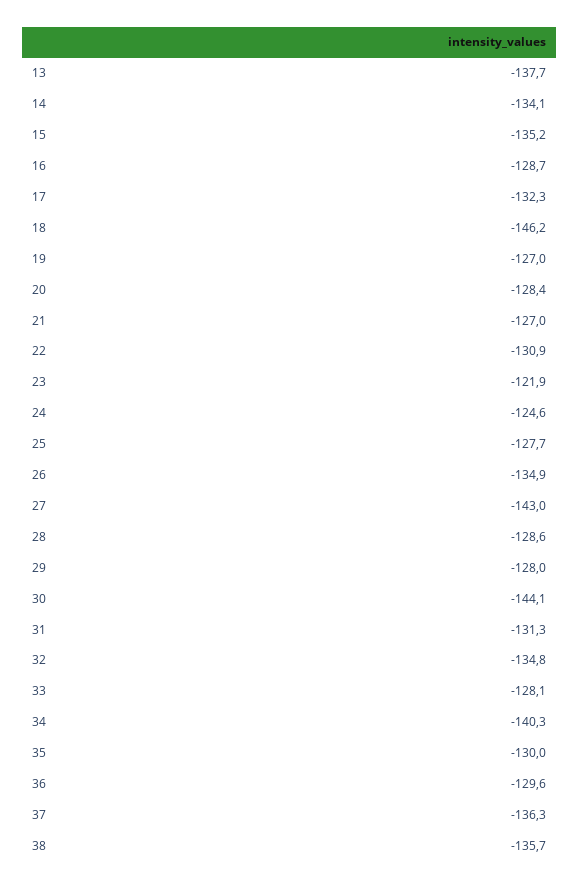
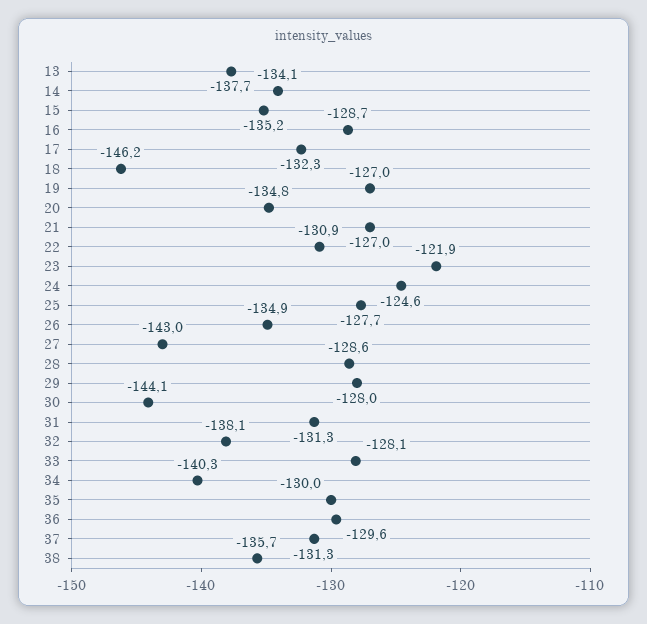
  {
    "13": -137.7,
    "14": -134.1,
    "15": -135.2,
    "16": -128.7,
    "17": -132.3,
    "18": -146.2,
    "19": -127,
-   "20": -128.4,
+   "20": -134.8,
    "21": -127,
    "22": -130.9,
    "23": -121.9,
    "24": -124.6,
    "25": -127.7,
    "26": -134.9,
    "27": -143,
    "28": -128.6,
    "29": -128,
    "30": -144.1,
    "31": -131.3,
-   "32": -134.8,
+   "32": -138.1,
    "33": -128.1,
    "34": -140.3,
    "35": -130,
    "36": -129.6,
-   "37": -136.3,
+   "37": -131.3,
    "38": -135.7
  }

